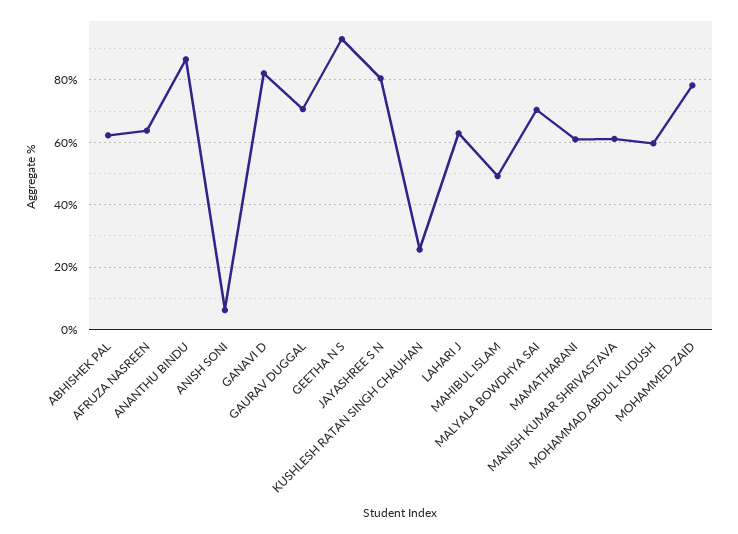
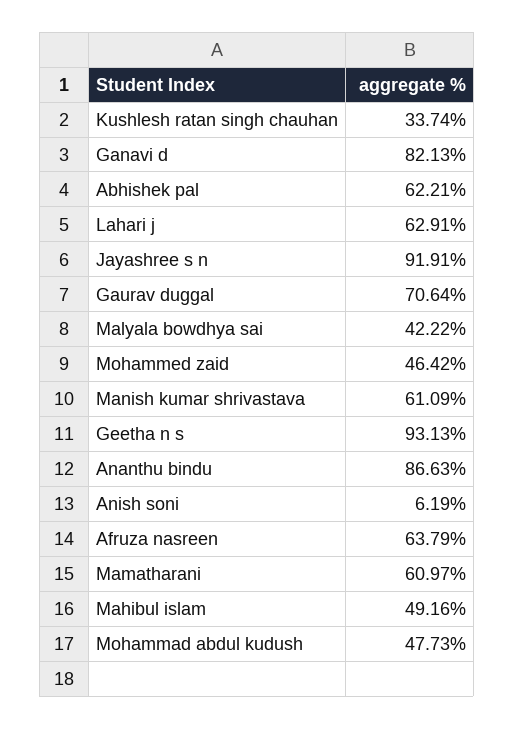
  {
    "ABHISHEK PAL": 62.21,
    "AFRUZA NASREEN": 63.79,
    "ANANTHU BINDU": 86.63,
    "ANISH SONI": 6.19,
    "GANAVI D": 82.13,
    "GAURAV DUGGAL": 70.64,
    "GEETHA N S": 93.13,
-   "JAYASHREE S N": 80,
+   "JAYASHREE S N": 91.91,
-   "KUSHLESH RATAN SINGH CHAUHAN": 26,
+   "KUSHLESH RATAN SINGH CHAUHAN": 33.74,
    "LAHARI J": 62.91,
    "MAHIBUL ISLAM": 49.16,
-   "MALYALA BOWDHYA SAI": 70,
+   "MALYALA BOWDHYA SAI": 42.22,
    "MAMATHARANI": 60.97,
    "MANISH KUMAR SHRIVASTAVA": 61.09,
-   "MOHAMMAD ABDUL KUDUSH": 60,
+   "MOHAMMAD ABDUL KUDUSH": 47.73,
-   "MOHAMMED ZAID": 78
+   "MOHAMMED ZAID": 46.42
  }

